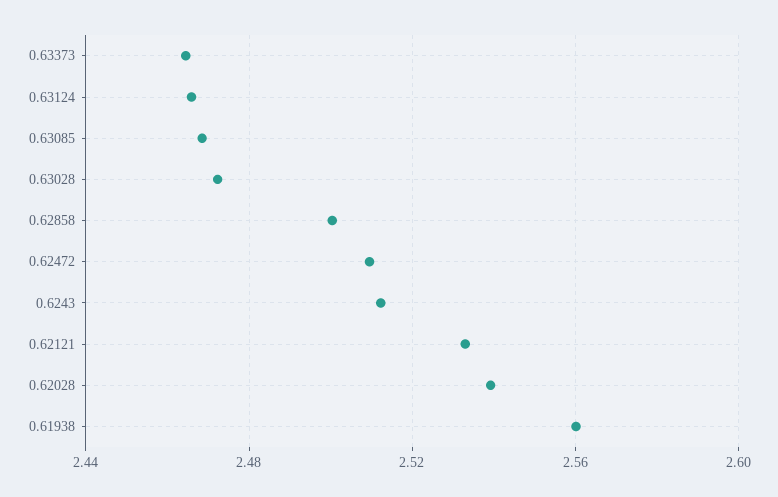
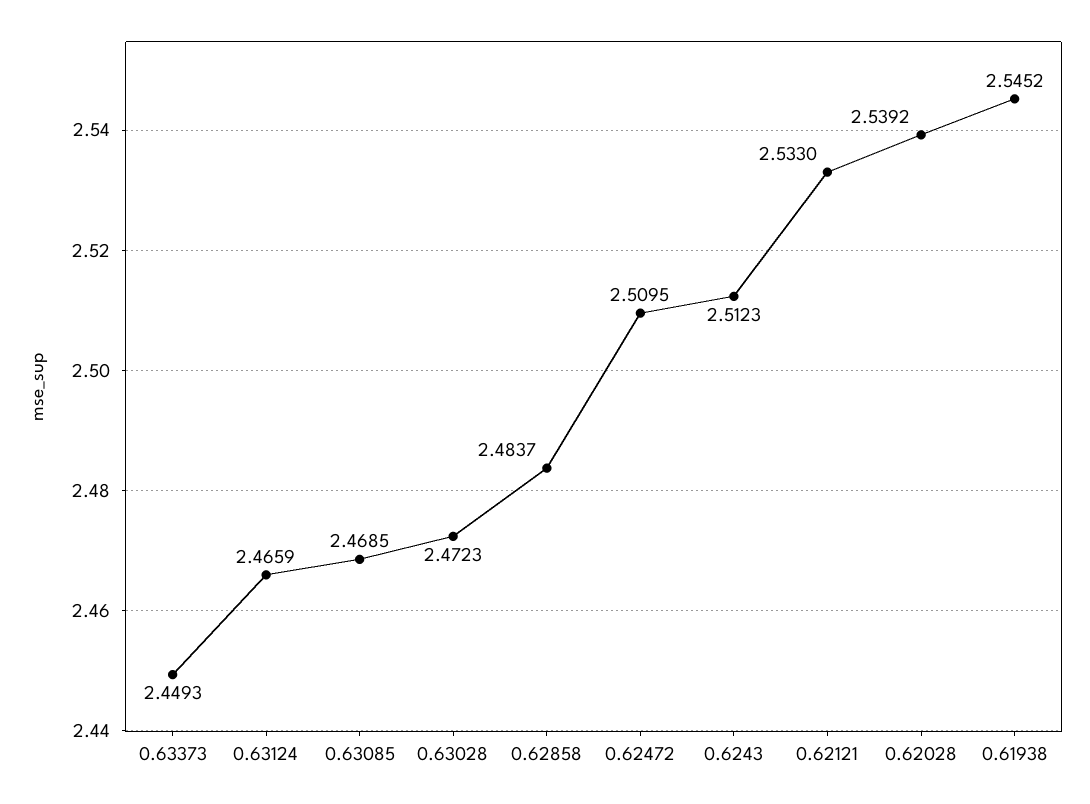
  {
-   "0.63373": 2.465,
+   "0.63373": 2.4493,
    "0.63124": 2.4659,
    "0.63085": 2.4685,
    "0.63028": 2.4723,
-   "0.62858": 2.5,
+   "0.62858": 2.4837,
    "0.62472": 2.5095,
    "0.6243": 2.5123,
    "0.62121": 2.533,
    "0.62028": 2.5392,
-   "0.61938": 2.56
+   "0.61938": 2.5452
  }

